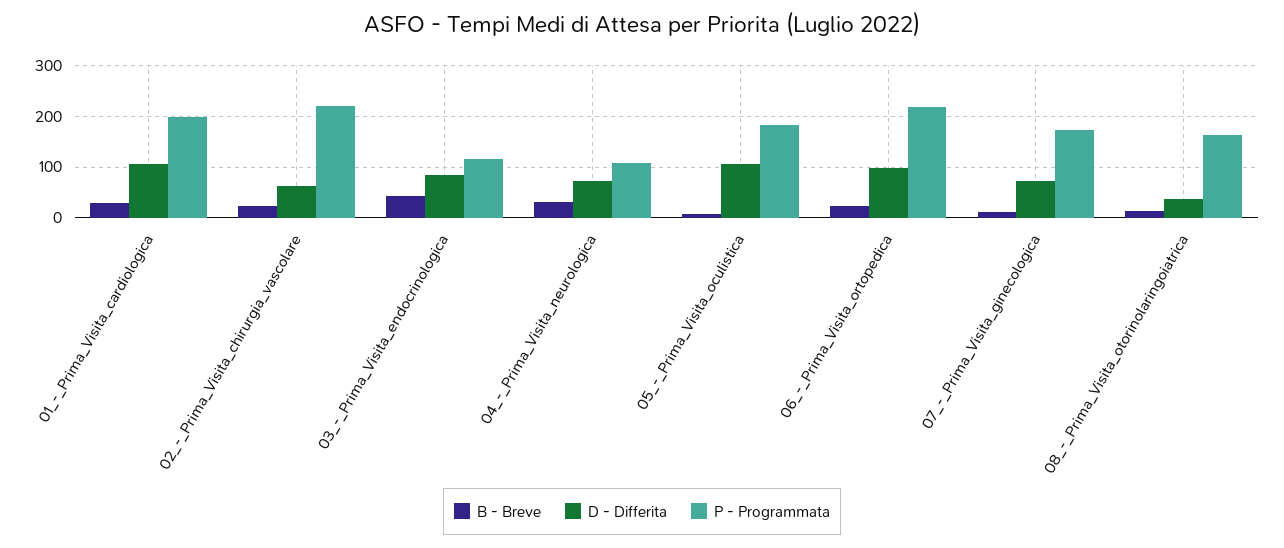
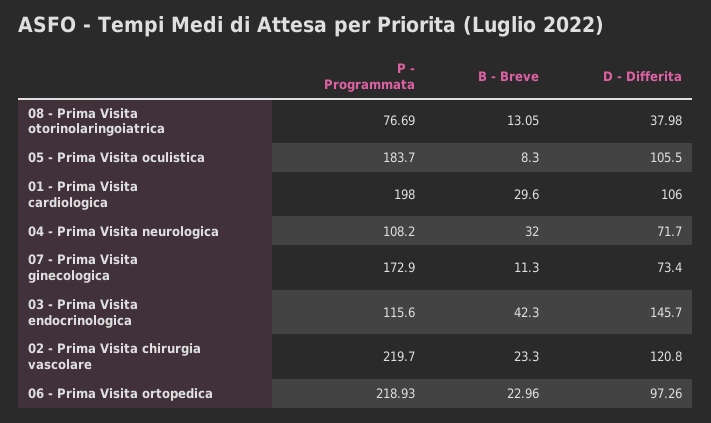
  {
    "B - Breve": {
      "01_-_Prima_Visita_cardiologica": 29.6,
      "02_-_Prima_Visita_chirurgia_vascolare": 23.3,
      "03_-_Prima_Visita_endocrinologica": 42.3,
      "04_-_Prima_Visita_neurologica": 32,
      "05_-_Prima_Visita_oculistica": 8.3,
      "06_-_Prima_Visita_ortopedica": 22.96,
      "07_-_Prima_Visita_ginecologica": 11.3,
      "08_-_Prima_Visita_otorinolaringoiatrica": 13.05
    },
    "D - Differita": {
      "01_-_Prima_Visita_cardiologica": 106,
-     "02_-_Prima_Visita_chirurgia_vascolare": 60,
+     "02_-_Prima_Visita_chirurgia_vascolare": 120.8,
-     "03_-_Prima_Visita_endocrinologica": 80,
+     "03_-_Prima_Visita_endocrinologica": 145.7,
      "04_-_Prima_Visita_neurologica": 71.7,
      "05_-_Prima_Visita_oculistica": 105.5,
      "06_-_Prima_Visita_ortopedica": 97.26,
      "07_-_Prima_Visita_ginecologica": 73.4,
      "08_-_Prima_Visita_otorinolaringoiatrica": 37.98
    },
    "P - Programmata": {
      "01_-_Prima_Visita_cardiologica": 198,
      "02_-_Prima_Visita_chirurgia_vascolare": 219.7,
      "03_-_Prima_Visita_endocrinologica": 115.6,
      "04_-_Prima_Visita_neurologica": 108.2,
      "05_-_Prima_Visita_oculistica": 183.7,
      "06_-_Prima_Visita_ortopedica": 218.93,
      "07_-_Prima_Visita_ginecologica": 172.9,
-     "08_-_Prima_Visita_otorinolaringoiatrica": 160
+     "08_-_Prima_Visita_otorinolaringoiatrica": 76.69
    }
  }

